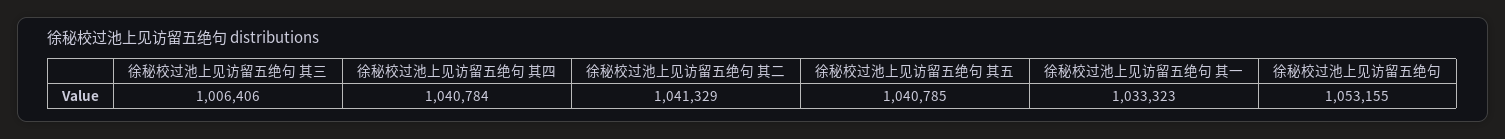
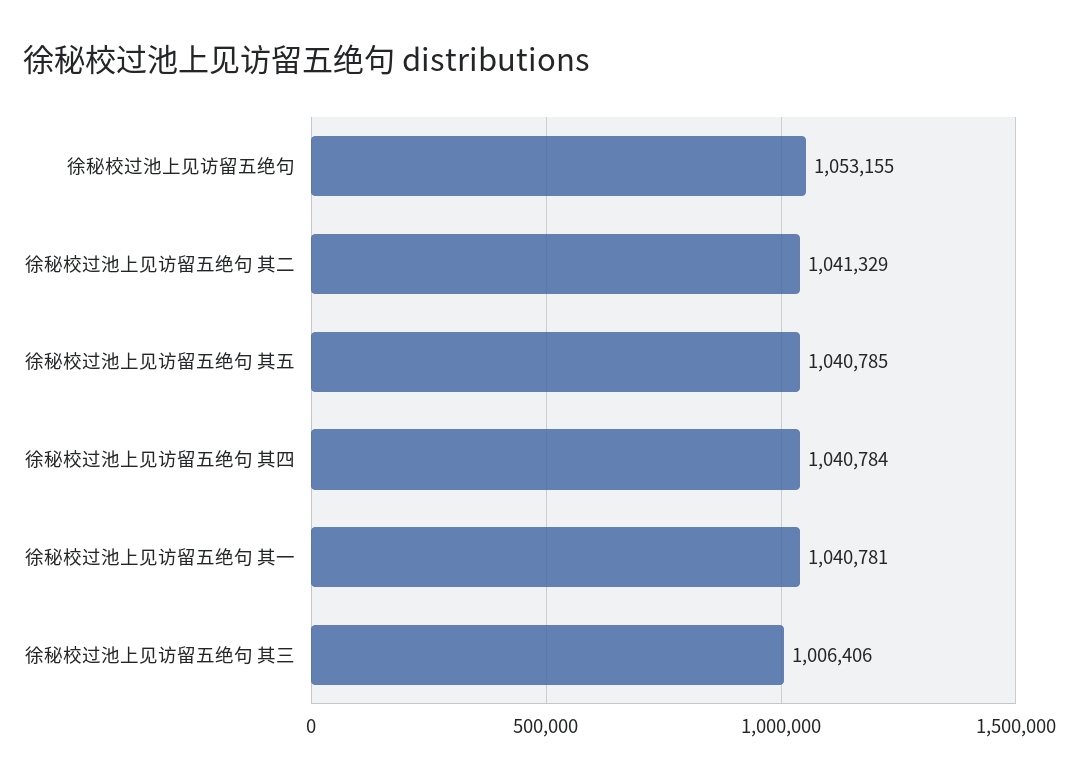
  {
    "徐秘校过池上见访留五绝句 其三": 1006406,
    "徐秘校过池上见访留五绝句 其四": 1040784,
    "徐秘校过池上见访留五绝句 其二": 1041329,
    "徐秘校过池上见访留五绝句 其五": 1040785,
-   "徐秘校过池上见访留五绝句 其一": 1033323,
+   "徐秘校过池上见访留五绝句 其一": 1040781,
    "徐秘校过池上见访留五绝句": 1053155
  }

